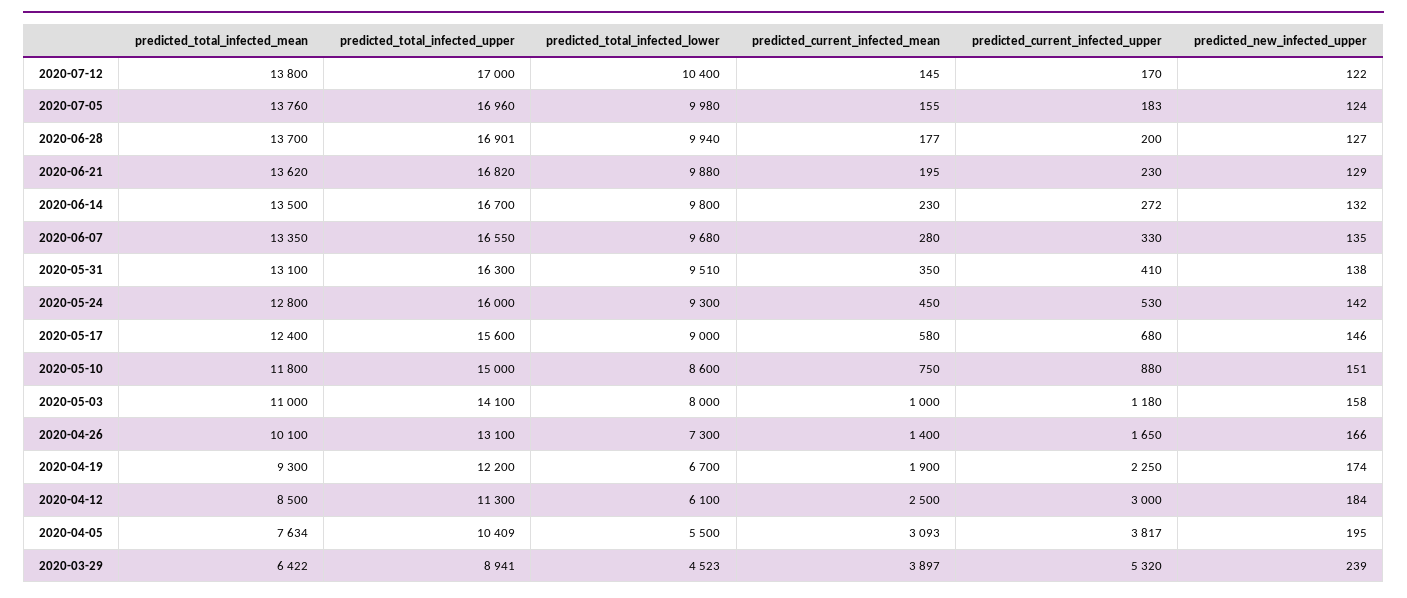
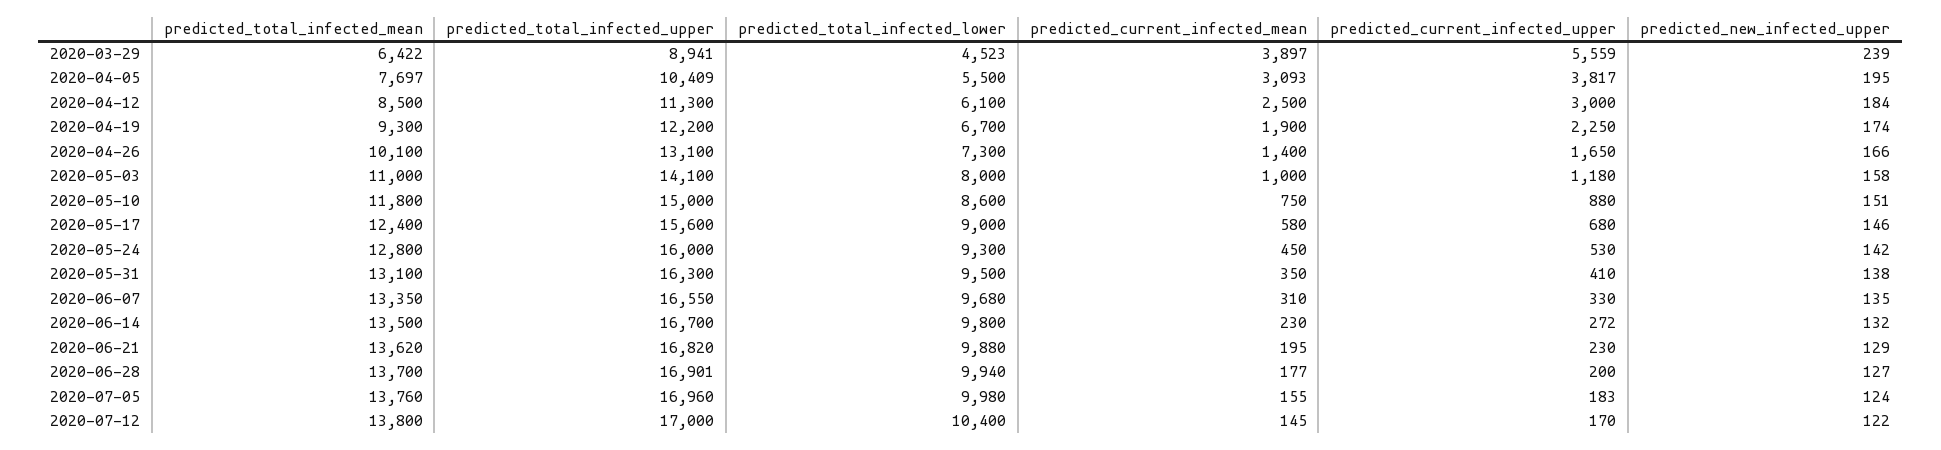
  {
    "predicted_total_infected_mean": {
      "2020-07-12": 13800,
      "2020-07-05": 13760,
      "2020-06-28": 13700,
      "2020-06-21": 13620,
      "2020-06-14": 13500,
      "2020-06-07": 13350,
      "2020-05-31": 13100,
      "2020-05-24": 12800,
      "2020-05-17": 12400,
      "2020-05-10": 11800,
      "2020-05-03": 11000,
      "2020-04-26": 10100,
      "2020-04-19": 9300,
      "2020-04-12": 8500,
-     "2020-04-05": 7634,
+     "2020-04-05": 7697,
      "2020-03-29": 6422
    },
    "predicted_total_infected_upper": {
      "2020-07-12": 17000,
      "2020-07-05": 16960,
      "2020-06-28": 16901,
      "2020-06-21": 16820,
      "2020-06-14": 16700,
      "2020-06-07": 16550,
      "2020-05-31": 16300,
      "2020-05-24": 16000,
      "2020-05-17": 15600,
      "2020-05-10": 15000,
      "2020-05-03": 14100,
      "2020-04-26": 13100,
      "2020-04-19": 12200,
      "2020-04-12": 11300,
      "2020-04-05": 10409,
      "2020-03-29": 8941
    },
    "predicted_total_infected_lower": {
      "2020-07-12": 10400,
      "2020-07-05": 9980,
      "2020-06-28": 9940,
      "2020-06-21": 9880,
      "2020-06-14": 9800,
      "2020-06-07": 9680,
-     "2020-05-31": 9510,
+     "2020-05-31": 9500,
      "2020-05-24": 9300,
      "2020-05-17": 9000,
      "2020-05-10": 8600,
      "2020-05-03": 8000,
      "2020-04-26": 7300,
      "2020-04-19": 6700,
      "2020-04-12": 6100,
      "2020-04-05": 5500,
      "2020-03-29": 4523
    },
    "predicted_current_infected_mean": {
      "2020-07-12": 145,
      "2020-07-05": 155,
      "2020-06-28": 177,
      "2020-06-21": 195,
      "2020-06-14": 230,
-     "2020-06-07": 280,
+     "2020-06-07": 310,
      "2020-05-31": 350,
      "2020-05-24": 450,
      "2020-05-17": 580,
      "2020-05-10": 750,
      "2020-05-03": 1000,
      "2020-04-26": 1400,
      "2020-04-19": 1900,
      "2020-04-12": 2500,
      "2020-04-05": 3093,
      "2020-03-29": 3897
    },
    "predicted_current_infected_upper": {
      "2020-07-12": 170,
      "2020-07-05": 183,
      "2020-06-28": 200,
      "2020-06-21": 230,
      "2020-06-14": 272,
      "2020-06-07": 330,
      "2020-05-31": 410,
      "2020-05-24": 530,
      "2020-05-17": 680,
      "2020-05-10": 880,
      "2020-05-03": 1180,
      "2020-04-26": 1650,
      "2020-04-19": 2250,
      "2020-04-12": 3000,
      "2020-04-05": 3817,
-     "2020-03-29": 5320
+     "2020-03-29": 5559
    },
    "predicted_new_infected_upper": {
      "2020-07-12": 122,
      "2020-07-05": 124,
      "2020-06-28": 127,
      "2020-06-21": 129,
      "2020-06-14": 132,
      "2020-06-07": 135,
      "2020-05-31": 138,
      "2020-05-24": 142,
      "2020-05-17": 146,
      "2020-05-10": 151,
      "2020-05-03": 158,
      "2020-04-26": 166,
      "2020-04-19": 174,
      "2020-04-12": 184,
      "2020-04-05": 195,
      "2020-03-29": 239
    }
  }

